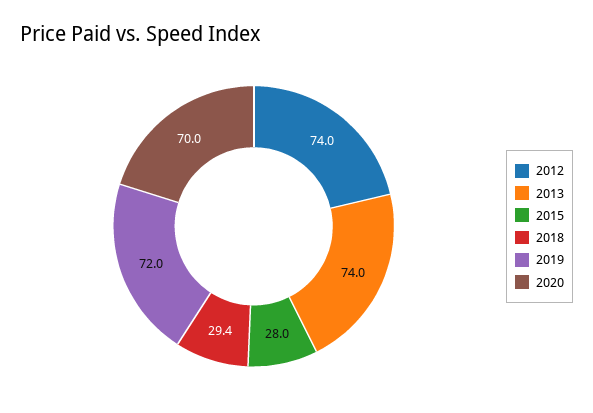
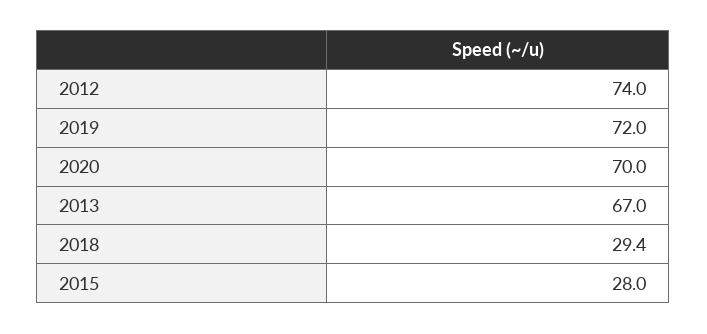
  {
    "2012": 74,
-   "2013": 74,
+   "2013": 67,
    "2015": 28,
    "2018": 29.4,
    "2019": 72,
    "2020": 70
  }

